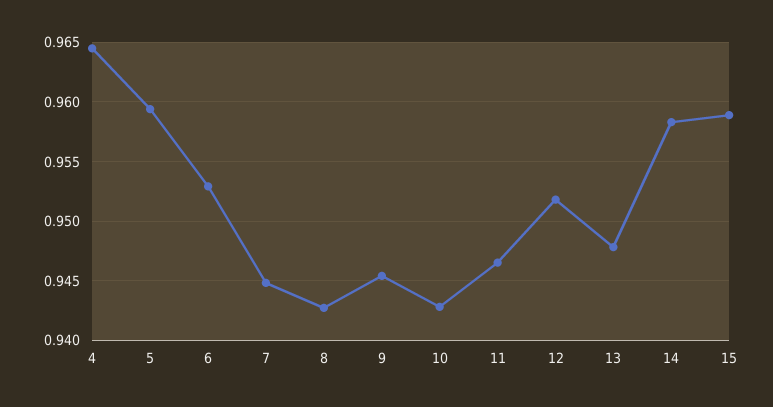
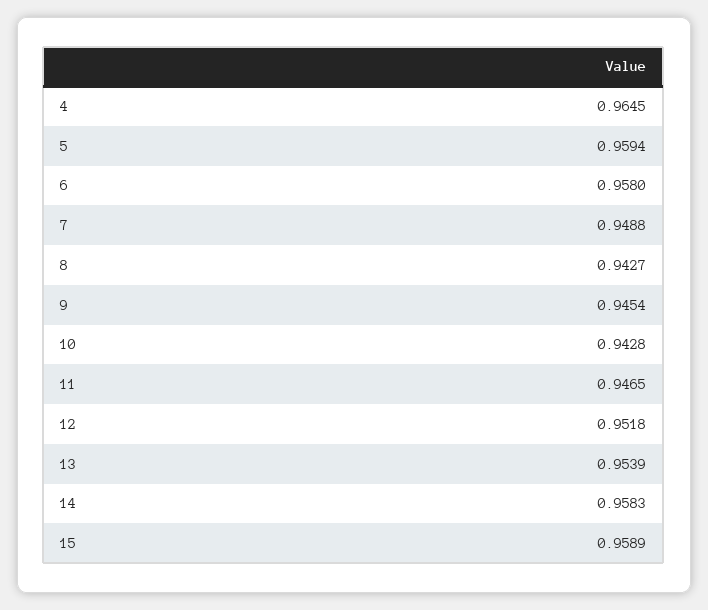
  {
    "4": 0.9645,
    "5": 0.9594,
-   "6": 0.953,
+   "6": 0.958,
-   "7": 0.945,
+   "7": 0.9488,
    "8": 0.9427,
    "9": 0.9454,
    "10": 0.9428,
    "11": 0.9465,
    "12": 0.9518,
-   "13": 0.948,
+   "13": 0.9539,
    "14": 0.9583,
    "15": 0.9589
  }

